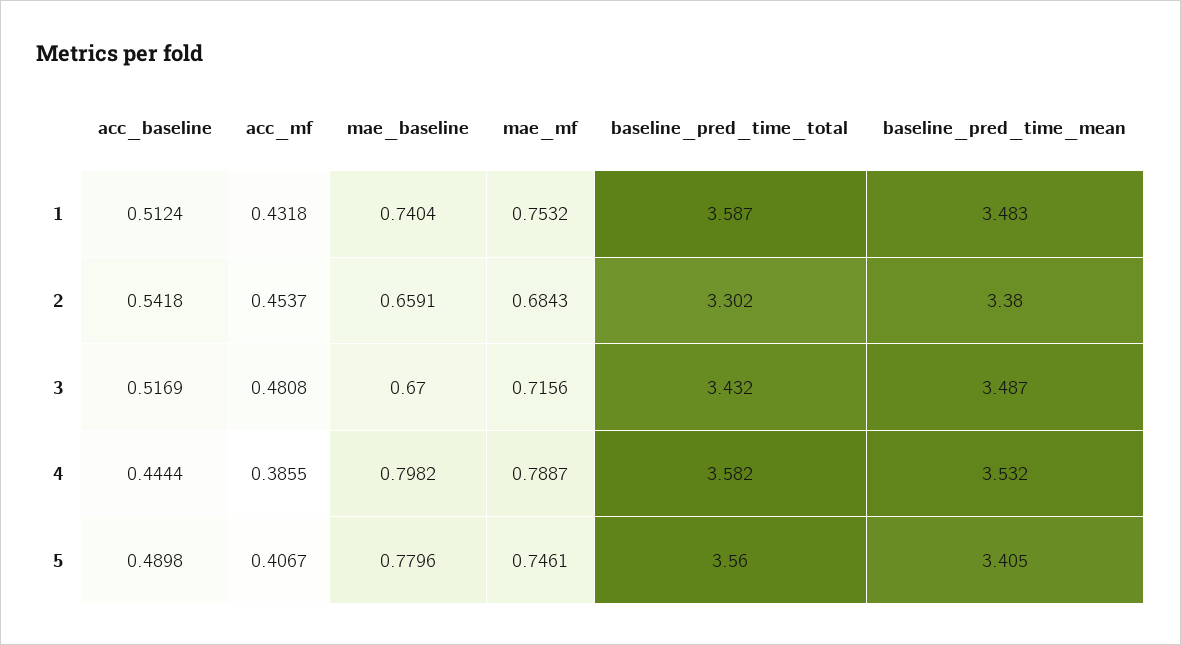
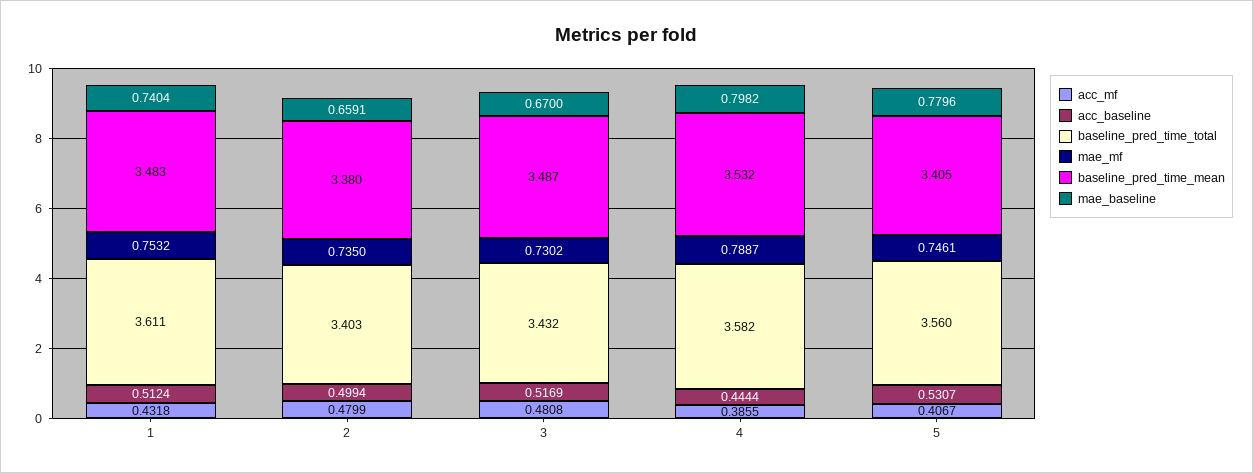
  {
    "acc_baseline": {
      "1": 0.5124,
-     "2": 0.5418,
+     "2": 0.4994,
      "3": 0.5169,
      "4": 0.4444,
-     "5": 0.4898
+     "5": 0.5307
    },
    "acc_mf": {
      "1": 0.4318,
-     "2": 0.4537,
+     "2": 0.4799,
      "3": 0.4808,
      "4": 0.3855,
      "5": 0.4067
    },
    "mae_baseline": {
      "1": 0.7404,
      "2": 0.6591,
      "3": 0.67,
      "4": 0.7982,
      "5": 0.7796
    },
    "mae_mf": {
      "1": 0.7532,
-     "2": 0.6843,
+     "2": 0.735,
-     "3": 0.7156,
+     "3": 0.7302,
      "4": 0.7887,
      "5": 0.7461
    },
    "baseline_pred_time_total": {
-     "1": 3.587,
+     "1": 3.611,
-     "2": 3.302,
+     "2": 3.403,
      "3": 3.432,
      "4": 3.582,
      "5": 3.56
    },
    "baseline_pred_time_mean": {
      "1": 3.483,
      "2": 3.38,
      "3": 3.487,
      "4": 3.532,
      "5": 3.405
    }
  }

